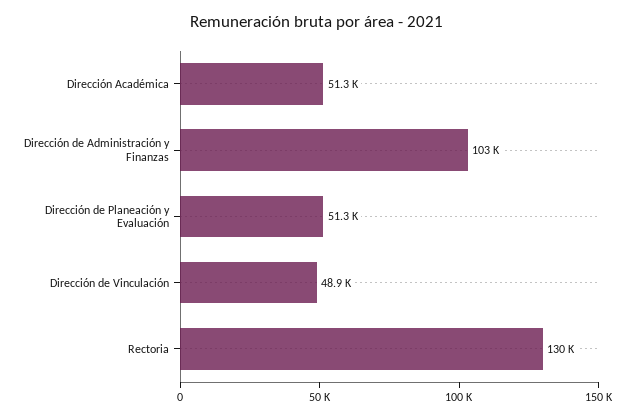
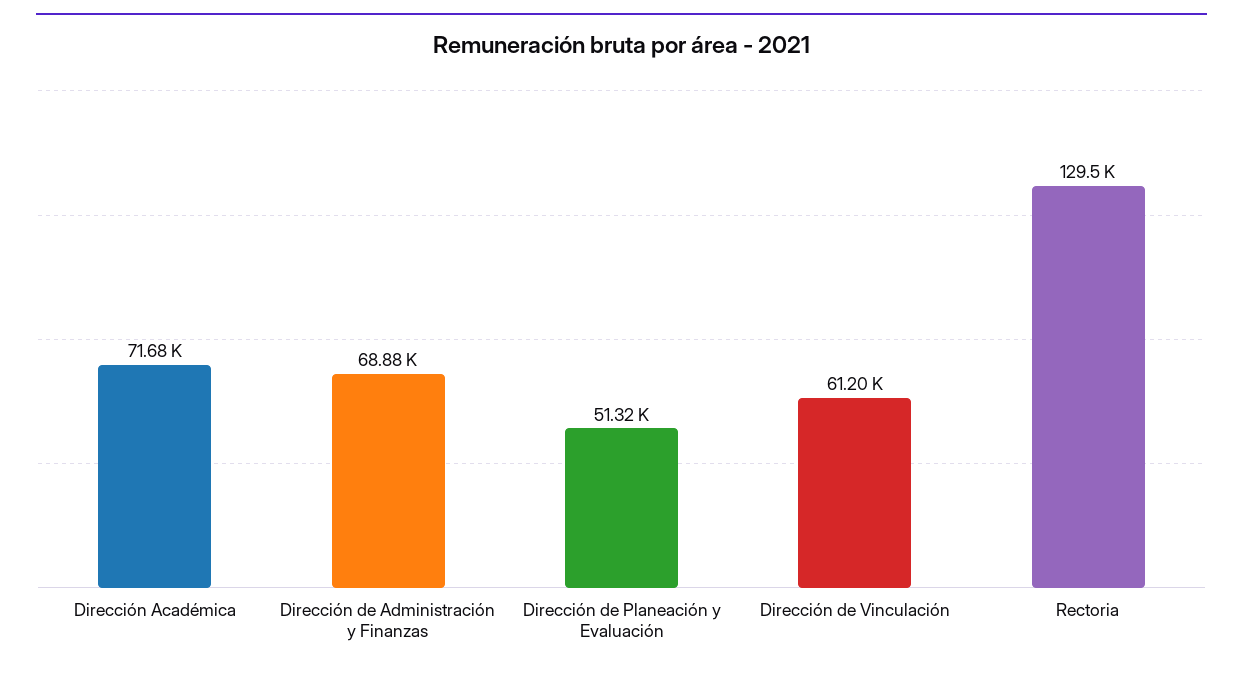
  {
-   "Dirección Académica": 51300,
+   "Dirección Académica": 71680,
-   "Dirección de Administración y Finanzas": 103000,
+   "Dirección de Administración y Finanzas": 68880,
    "Dirección de Planeación y Evaluación": 51320,
-   "Dirección de Vinculación": 48900,
+   "Dirección de Vinculación": 61200,
    "Rectoria": 129500
  }

